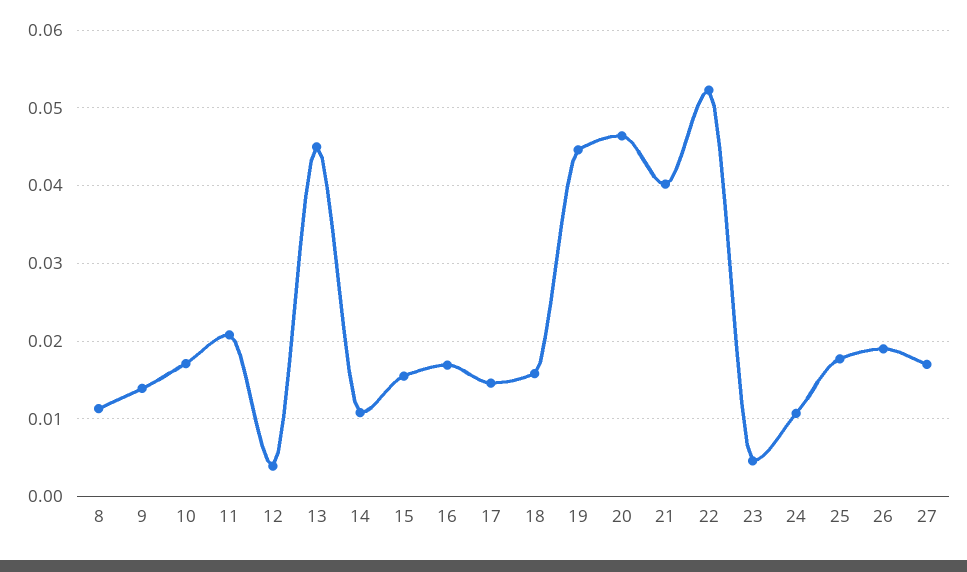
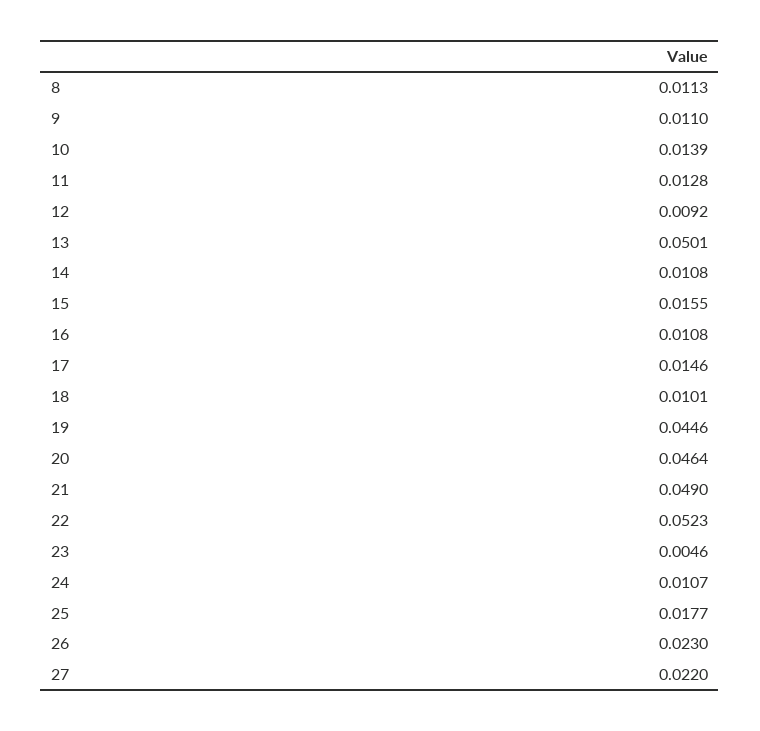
  {
    "8": 0.0113,
-   "9": 0.014,
+   "9": 0.011,
-   "10": 0.017,
+   "10": 0.0139,
-   "11": 0.021,
+   "11": 0.0128,
-   "12": 0.004,
+   "12": 0.0092,
-   "13": 0.045,
+   "13": 0.0501,
    "14": 0.0108,
    "15": 0.0155,
-   "16": 0.017,
+   "16": 0.0108,
    "17": 0.0146,
-   "18": 0.016,
+   "18": 0.0101,
    "19": 0.0446,
    "20": 0.0464,
-   "21": 0.04,
+   "21": 0.049,
    "22": 0.0523,
    "23": 0.0046,
    "24": 0.0107,
    "25": 0.0177,
-   "26": 0.019,
+   "26": 0.023,
-   "27": 0.017
+   "27": 0.022
  }

